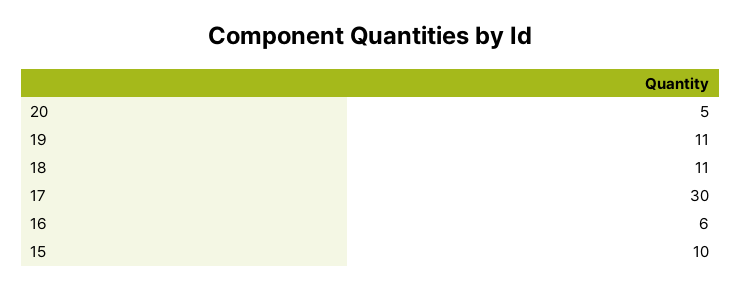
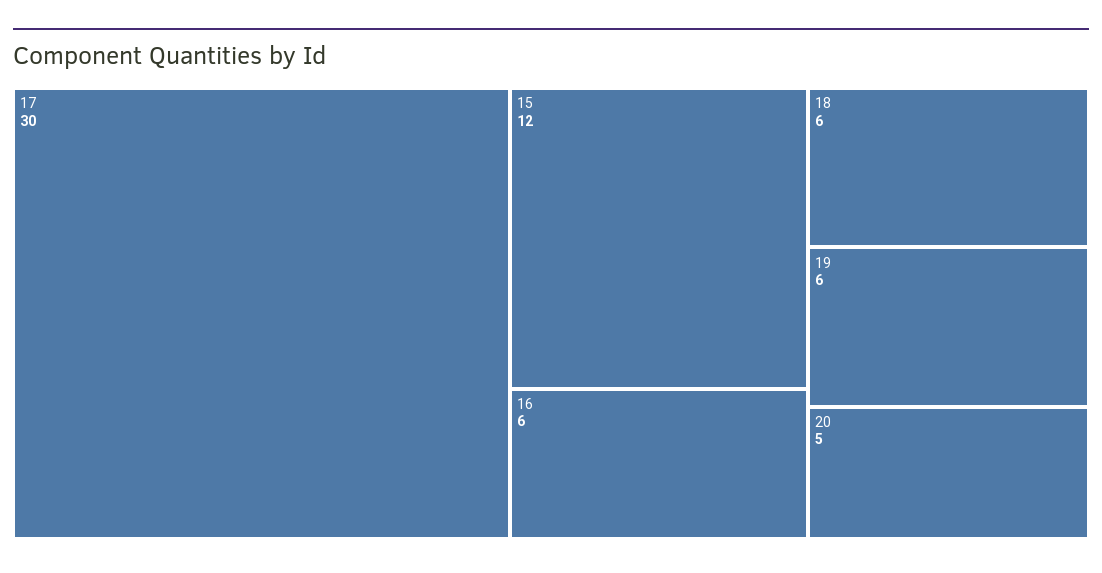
  {
    "20": 5,
-   "19": 11,
+   "19": 6,
-   "18": 11,
+   "18": 6,
    "17": 30,
    "16": 6,
-   "15": 10
+   "15": 12
  }

